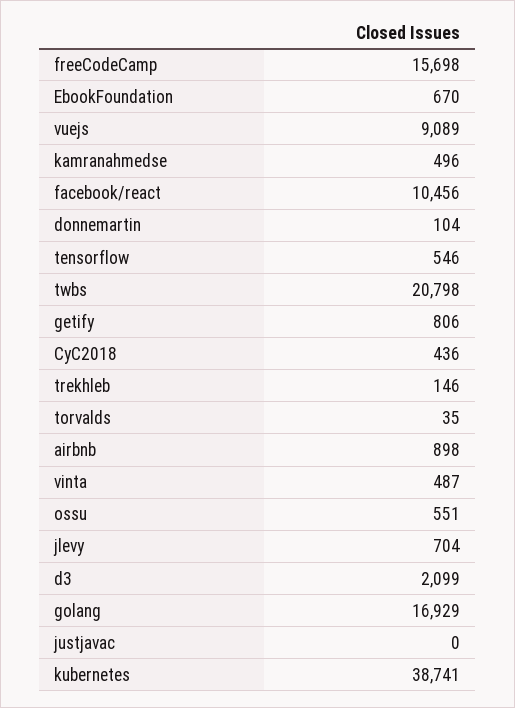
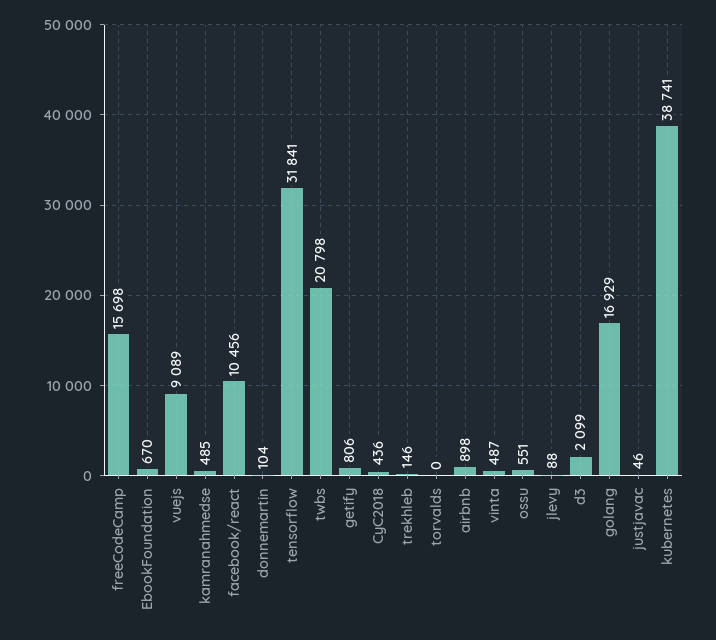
  {
    "freeCodeCamp": 15698,
    "EbookFoundation": 670,
    "vuejs": 9089,
-   "kamranahmedse": 496,
+   "kamranahmedse": 485,
    "facebook/react": 10456,
    "donnemartin": 104,
-   "tensorflow": 546,
+   "tensorflow": 31841,
    "twbs": 20798,
    "getify": 806,
    "CyC2018": 436,
    "trekhleb": 146,
-   "torvalds": 35,
+   "torvalds": 0,
    "airbnb": 898,
    "vinta": 487,
    "ossu": 551,
-   "jlevy": 704,
+   "jlevy": 88,
    "d3": 2099,
    "golang": 16929,
-   "justjavac": 0,
+   "justjavac": 46,
    "kubernetes": 38741
  }

